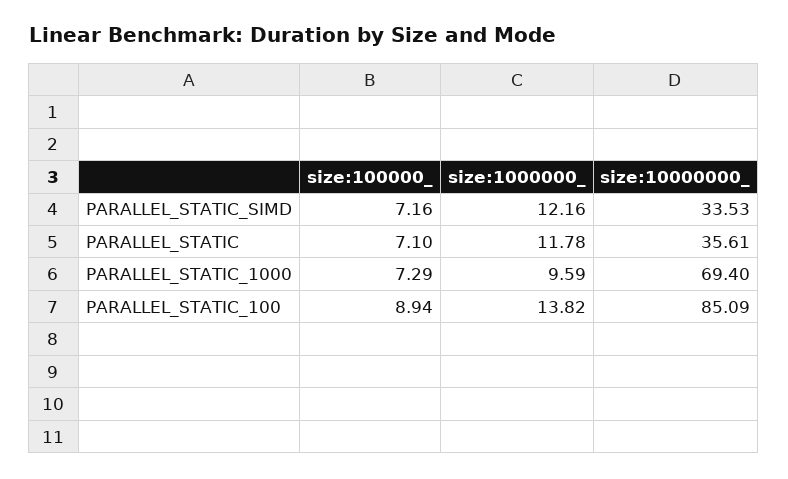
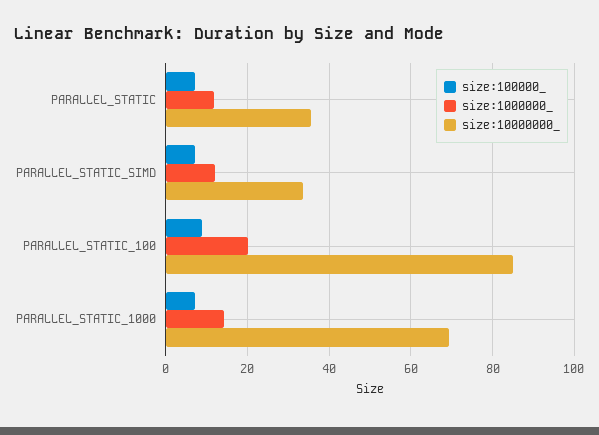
  {
    "size:100000_": {
      "PARALLEL_STATIC_SIMD": 7.16,
      "PARALLEL_STATIC": 7.1,
      "PARALLEL_STATIC_1000": 7.29,
      "PARALLEL_STATIC_100": 8.94
    },
    "size:1000000_": {
      "PARALLEL_STATIC_SIMD": 12.16,
      "PARALLEL_STATIC": 11.78,
-     "PARALLEL_STATIC_1000": 9.59,
+     "PARALLEL_STATIC_1000": 14,
-     "PARALLEL_STATIC_100": 13.82
+     "PARALLEL_STATIC_100": 20
    },
    "size:10000000_": {
      "PARALLEL_STATIC_SIMD": 33.53,
      "PARALLEL_STATIC": 35.61,
      "PARALLEL_STATIC_1000": 69.4,
      "PARALLEL_STATIC_100": 85.09
    }
  }

